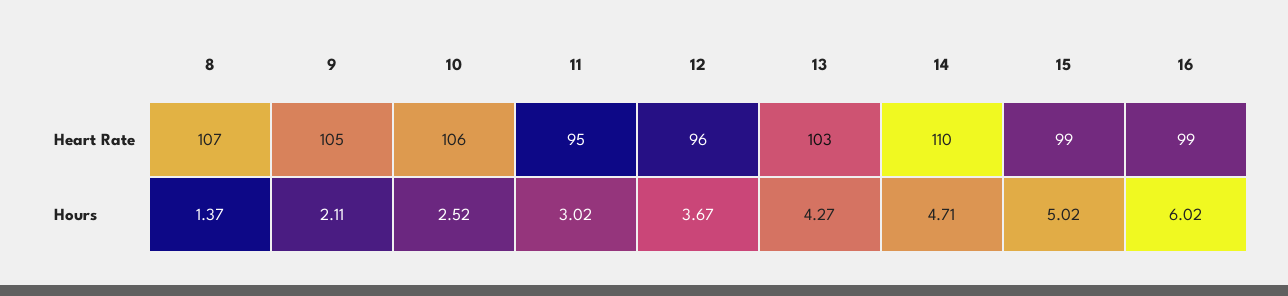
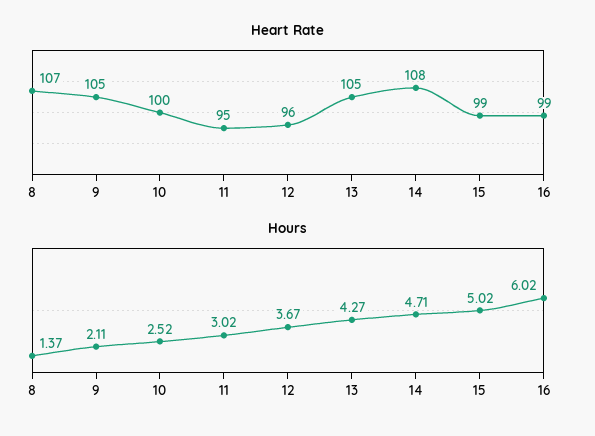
  {
    "Heart Rate": {
      "8": 107,
      "9": 105,
-     "10": 106,
+     "10": 100,
      "11": 95,
      "12": 96,
-     "13": 103,
+     "13": 105,
-     "14": 110,
+     "14": 108,
      "15": 99,
      "16": 99
    },
    "Hours": {
      "8": 1.37,
      "9": 2.11,
      "10": 2.52,
      "11": 3.02,
      "12": 3.67,
      "13": 4.27,
      "14": 4.71,
      "15": 5.02,
      "16": 6.02
    }
  }

